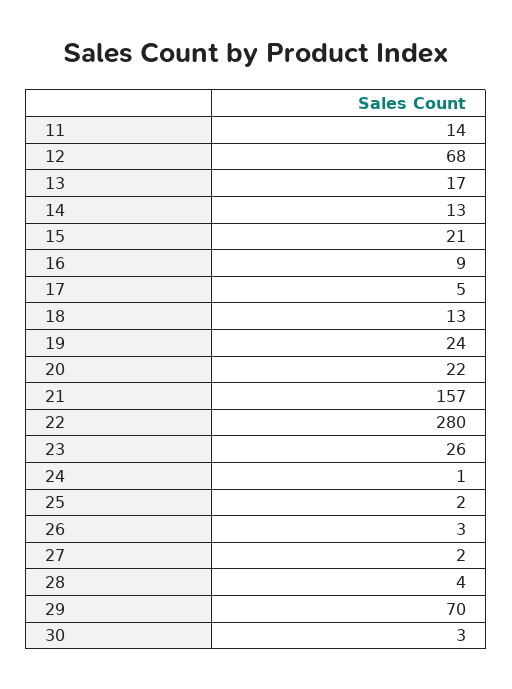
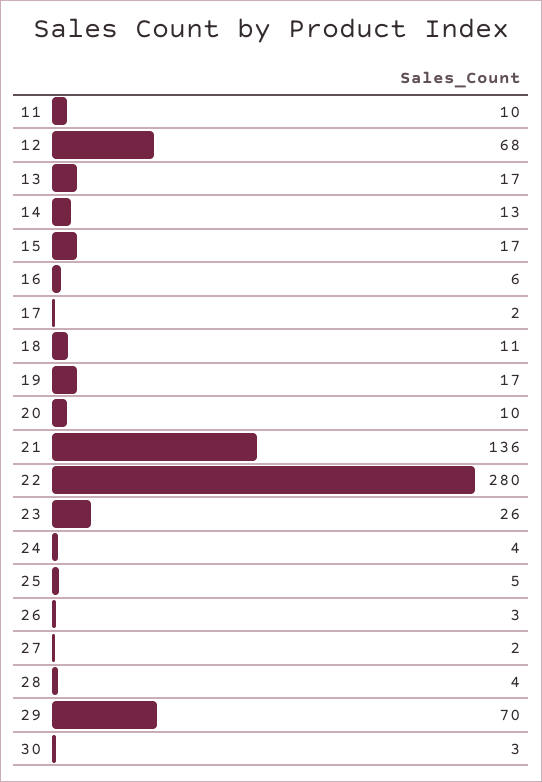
  {
-   "11": 14,
+   "11": 10,
    "12": 68,
    "13": 17,
    "14": 13,
-   "15": 21,
+   "15": 17,
-   "16": 9,
+   "16": 6,
-   "17": 5,
+   "17": 2,
-   "18": 13,
+   "18": 11,
-   "19": 24,
+   "19": 17,
-   "20": 22,
+   "20": 10,
-   "21": 157,
+   "21": 136,
    "22": 280,
    "23": 26,
-   "24": 1,
+   "24": 4,
-   "25": 2,
+   "25": 5,
    "26": 3,
    "27": 2,
    "28": 4,
    "29": 70,
    "30": 3
  }

